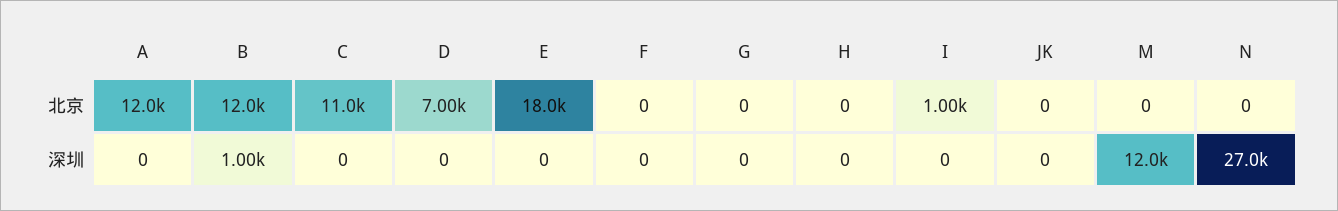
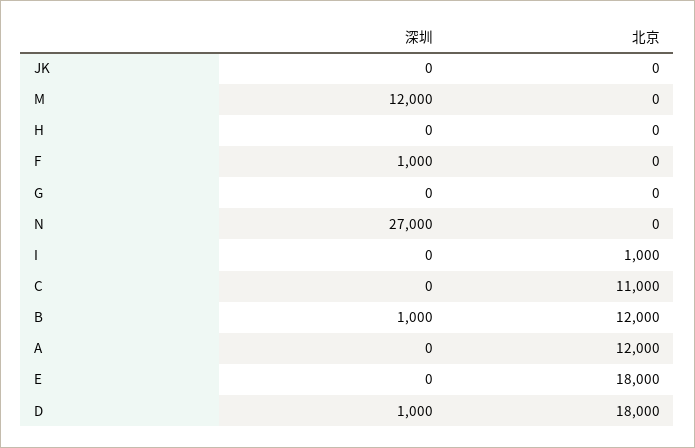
  {
    "A": {
      "北京": 12000,
      "深圳": 0
    },
    "B": {
      "北京": 12000,
      "深圳": 1000
    },
    "C": {
      "北京": 11000,
      "深圳": 0
    },
    "D": {
-     "北京": 7000,
+     "北京": 18000,
-     "深圳": 0
+     "深圳": 1000
    },
    "E": {
      "北京": 18000,
      "深圳": 0
    },
    "F": {
      "北京": 0,
-     "深圳": 0
+     "深圳": 1000
    },
    "G": {
      "北京": 0,
      "深圳": 0
    },
    "H": {
      "北京": 0,
      "深圳": 0
    },
    "I": {
      "北京": 1000,
      "深圳": 0
    },
    "JK": {
      "北京": 0,
      "深圳": 0
    },
    "M": {
      "北京": 0,
      "深圳": 12000
    },
    "N": {
      "北京": 0,
      "深圳": 27000
    }
  }

